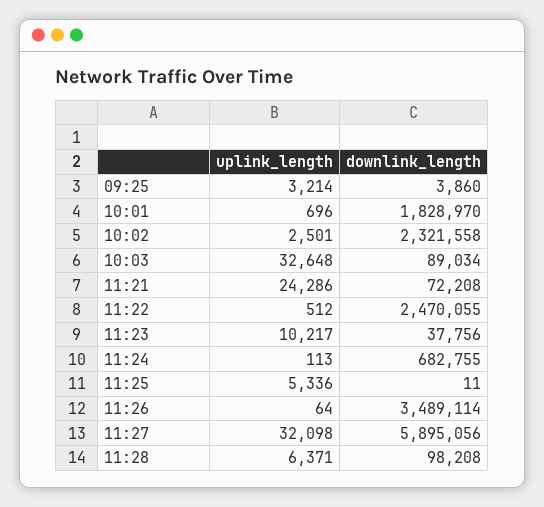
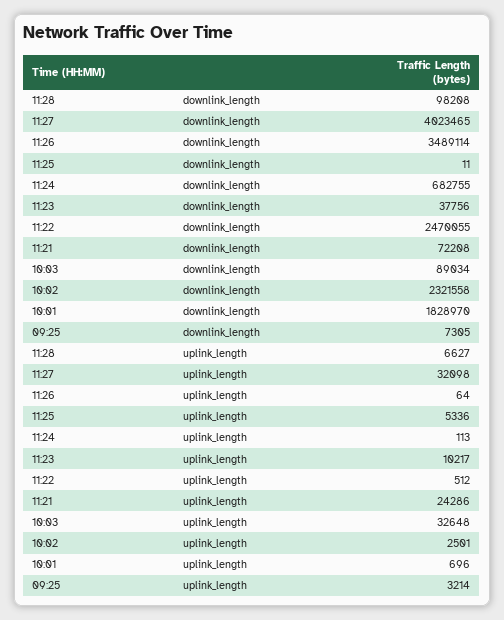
  {
    "uplink_length": {
      "09:25": 3214,
      "10:01": 696,
      "10:02": 2501,
      "10:03": 32648,
      "11:21": 24286,
      "11:22": 512,
      "11:23": 10217,
      "11:24": 113,
      "11:25": 5336,
      "11:26": 64,
      "11:27": 32098,
-     "11:28": 6371
+     "11:28": 6627
    },
    "downlink_length": {
-     "09:25": 3860,
+     "09:25": 7305,
      "10:01": 1828970,
      "10:02": 2321558,
      "10:03": 89034,
      "11:21": 72208,
      "11:22": 2470055,
      "11:23": 37756,
      "11:24": 682755,
      "11:25": 11,
      "11:26": 3489114,
-     "11:27": 5895056,
+     "11:27": 4023465,
      "11:28": 98208
    }
  }

